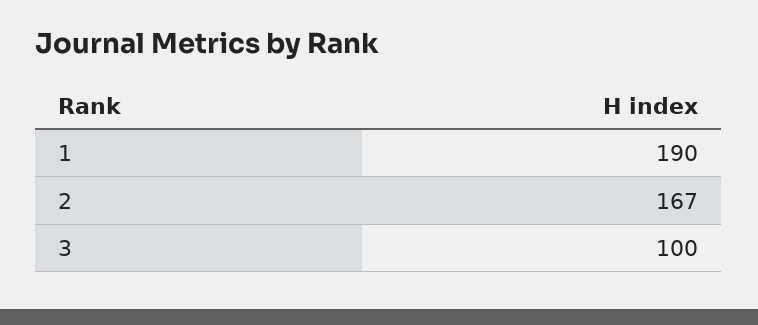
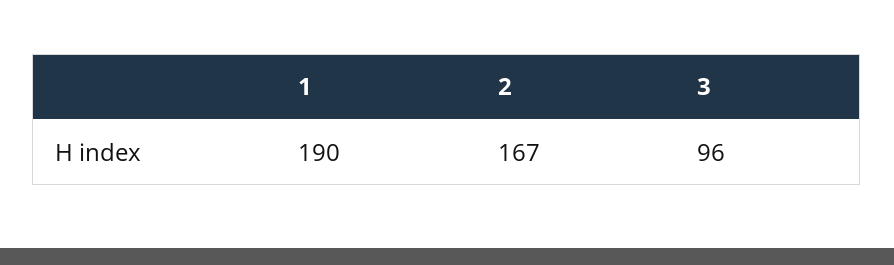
  {
    "1": 190,
    "2": 167,
-   "3": 100
+   "3": 96
  }

